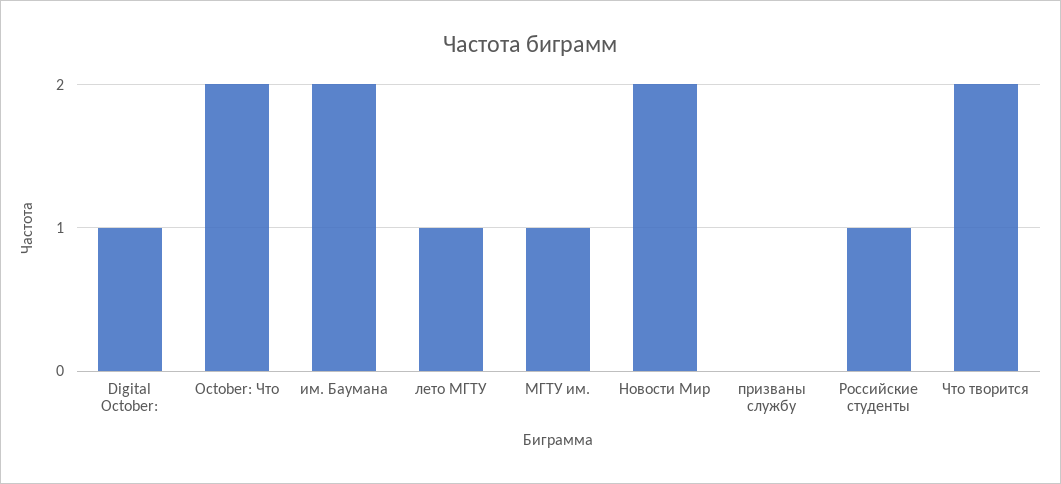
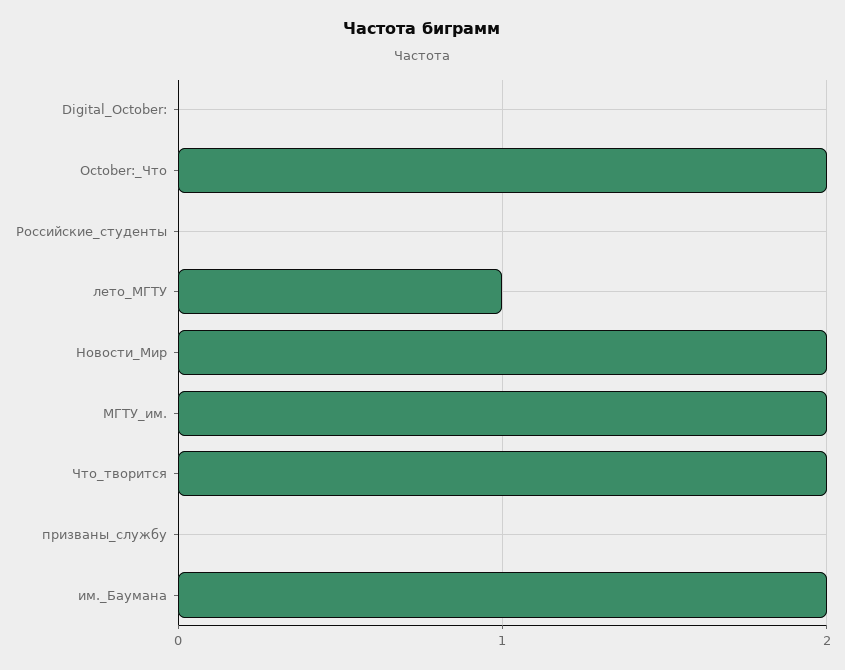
  {
-   "Digital October:": 1,
+   "Digital October:": 0,
    "October: Что": 2,
    "им. Баумана": 2,
    "лето МГТУ": 1,
-   "МГТУ им.": 1,
+   "МГТУ им.": 2,
    "Новости Мир": 2,
    "призваны службу": 0,
-   "Российские студенты": 1,
+   "Российские студенты": 0,
    "Что творится": 2
  }

